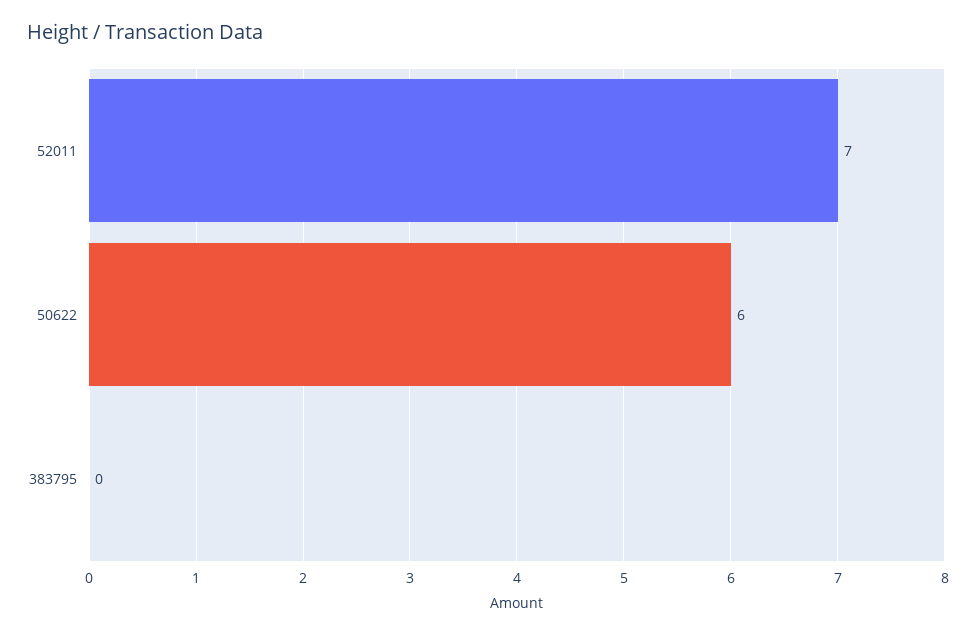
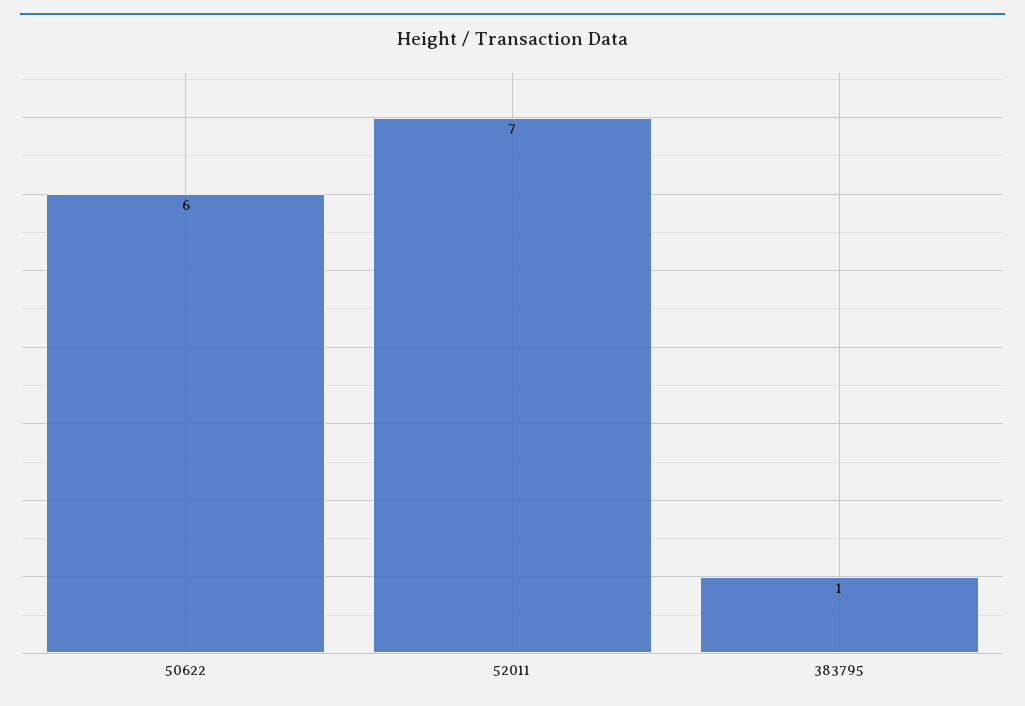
  {
    "52011": 7,
    "50622": 6,
-   "383795": 0
+   "383795": 1
  }

